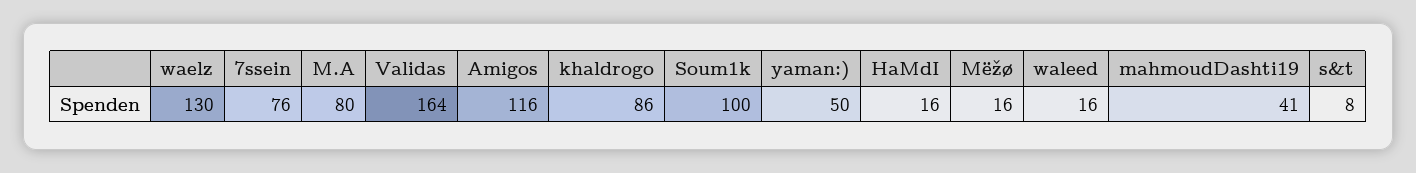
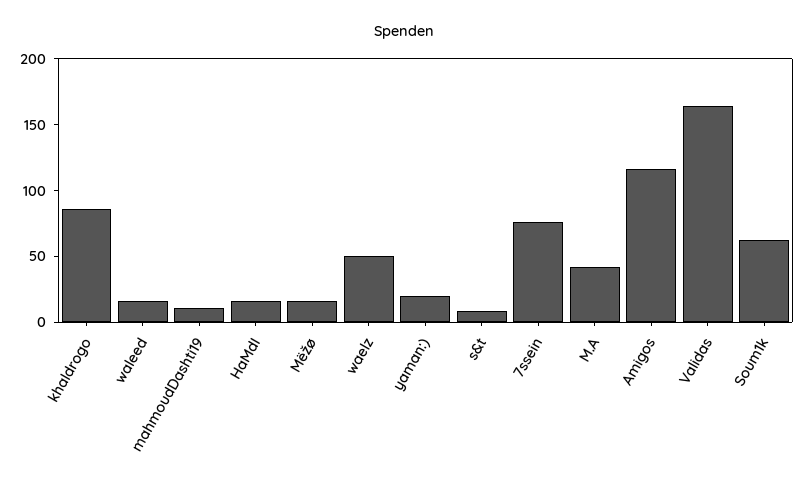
  {
-   "waelz": 130,
+   "waelz": 50,
    "7ssein": 76,
-   "M.A": 80,
+   "M.A": 40,
    "Validas": 164,
    "Amigos": 116,
    "khaldrogo": 86,
-   "Soum1k": 100,
+   "Soum1k": 60,
-   "yaman:)": 50,
+   "yaman:)": 20,
    "HaMdI": 16,
    "Mëžø": 16,
    "waleed": 16,
-   "mahmoudDashti19": 41,
+   "mahmoudDashti19": 10,
    "s&t": 8
  }

